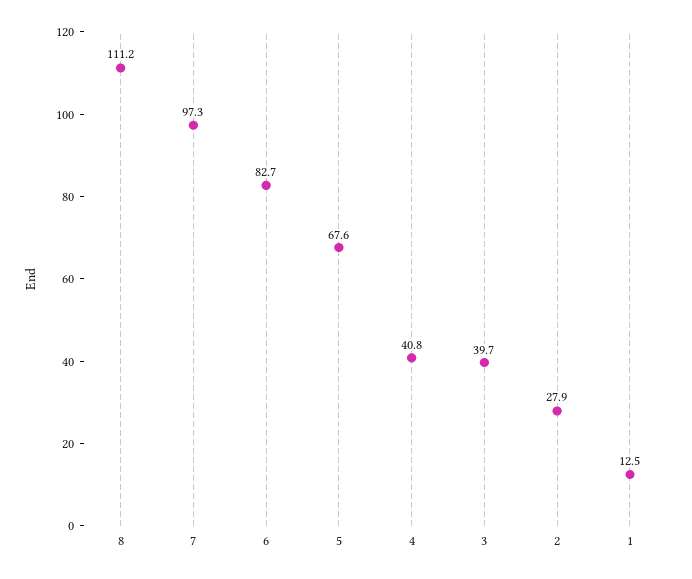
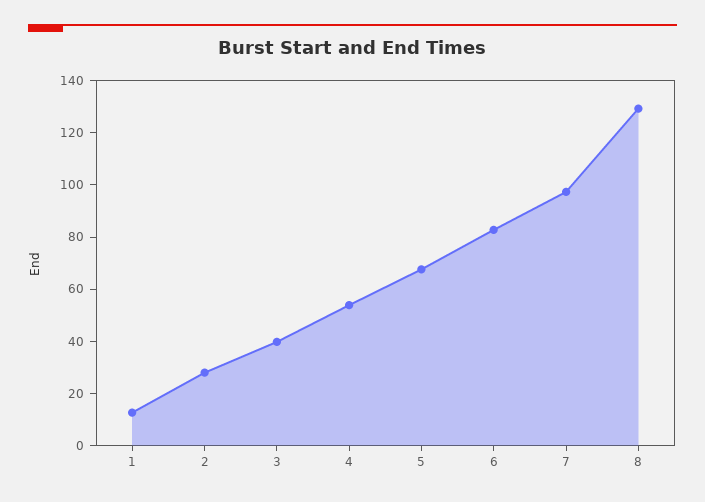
  {
-   "8": 111.2,
+   "8": 130,
    "7": 97.3,
    "6": 82.7,
    "5": 67.6,
-   "4": 40.8,
+   "4": 55,
    "3": 39.7,
    "2": 27.9,
    "1": 12.5
  }

